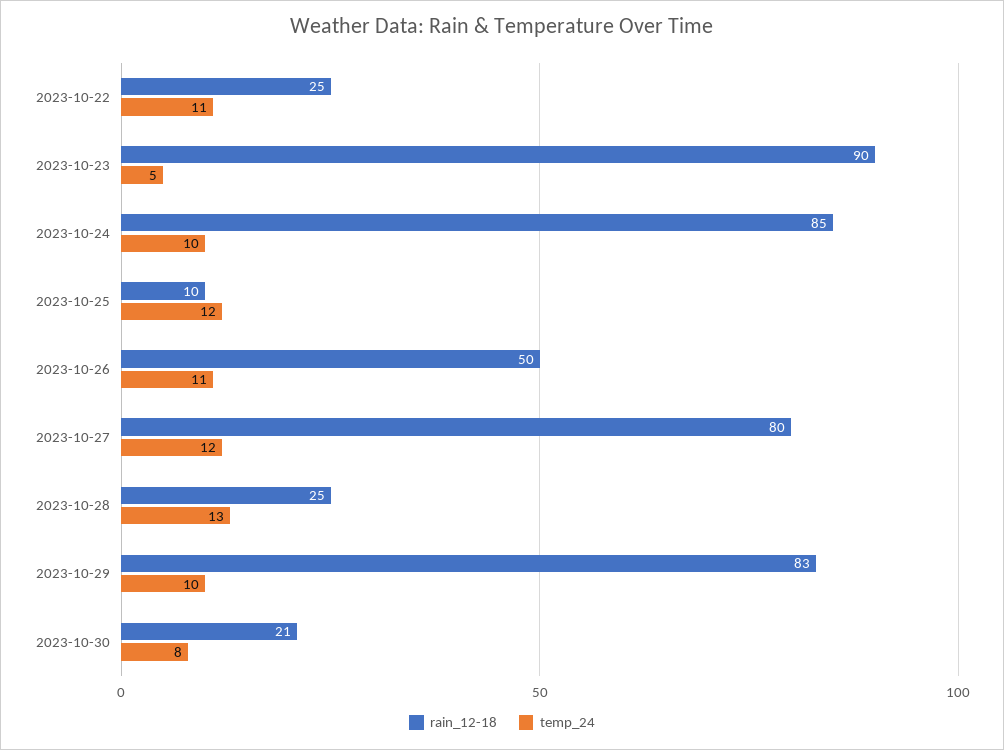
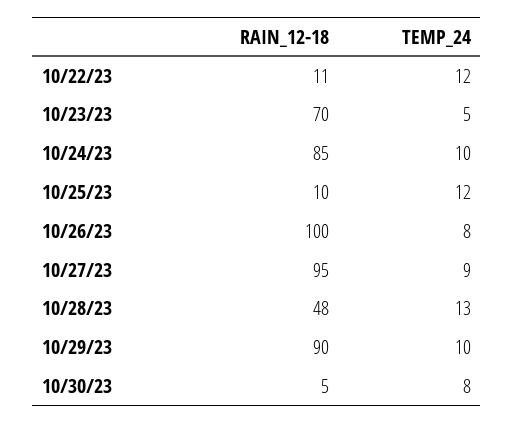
  {
    "rain_12-18": {
-     "2023-10-22": 25,
+     "2023-10-22": 11,
-     "2023-10-23": 90,
+     "2023-10-23": 70,
      "2023-10-24": 85,
      "2023-10-25": 10,
-     "2023-10-26": 50,
+     "2023-10-26": 100,
-     "2023-10-27": 80,
+     "2023-10-27": 95,
-     "2023-10-28": 25,
+     "2023-10-28": 48,
-     "2023-10-29": 83,
+     "2023-10-29": 90,
-     "2023-10-30": 21
+     "2023-10-30": 5
    },
    "temp_24": {
-     "2023-10-22": 11,
+     "2023-10-22": 12,
      "2023-10-23": 5,
      "2023-10-24": 10,
      "2023-10-25": 12,
-     "2023-10-26": 11,
+     "2023-10-26": 8,
-     "2023-10-27": 12,
+     "2023-10-27": 9,
      "2023-10-28": 13,
      "2023-10-29": 10,
      "2023-10-30": 8
    }
  }

